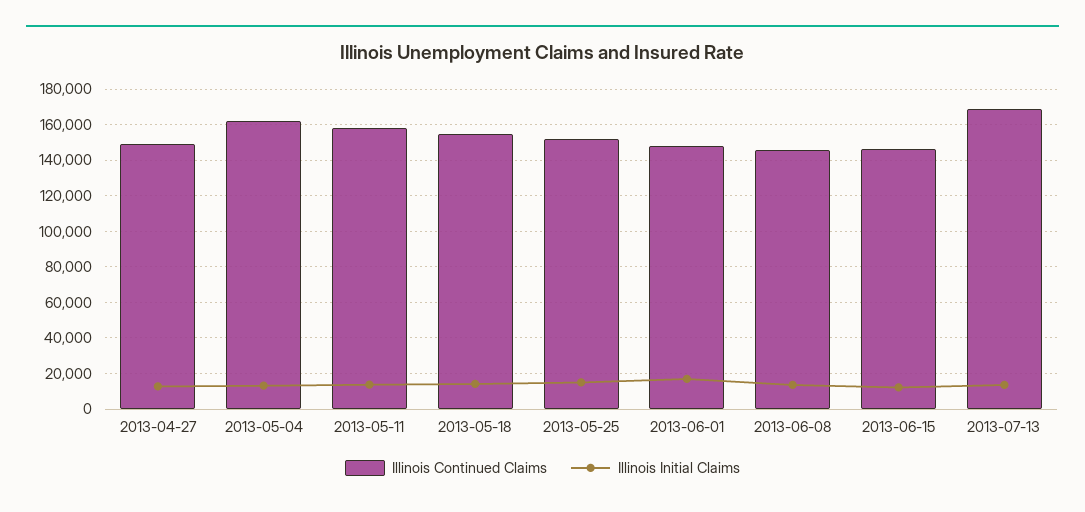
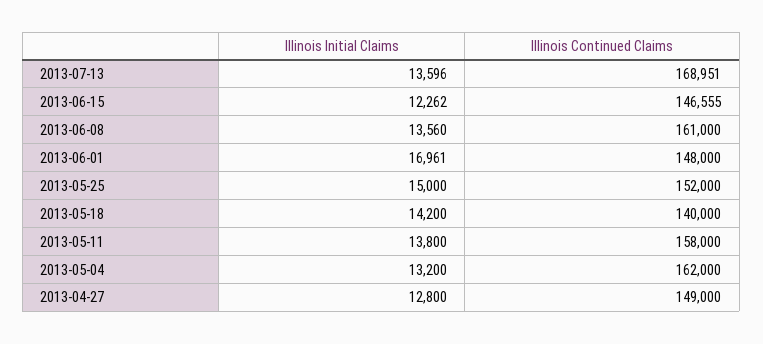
  {
    "Illinois Continued Claims": {
      "2013-04-27": 149000,
      "2013-05-04": 162000,
      "2013-05-11": 158000,
-     "2013-05-18": 155000,
+     "2013-05-18": 140000,
      "2013-05-25": 152000,
      "2013-06-01": 148000,
-     "2013-06-08": 145000,
+     "2013-06-08": 161000,
      "2013-06-15": 146555,
      "2013-07-13": 168951
    },
    "Illinois Initial Claims": {
      "2013-04-27": 12800,
      "2013-05-04": 13200,
      "2013-05-11": 13800,
      "2013-05-18": 14200,
      "2013-05-25": 15000,
      "2013-06-01": 16961,
      "2013-06-08": 13560,
      "2013-06-15": 12262,
      "2013-07-13": 13596
    }
  }

